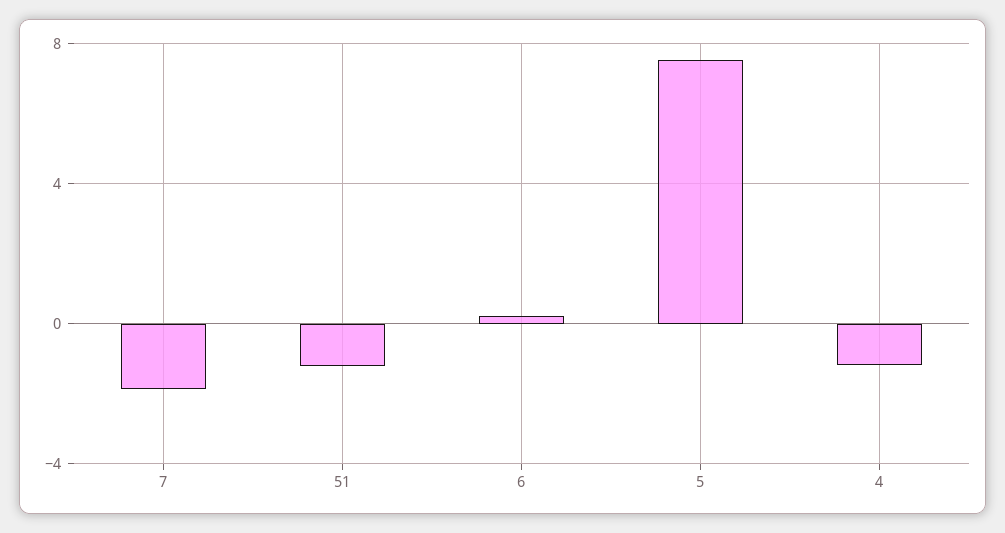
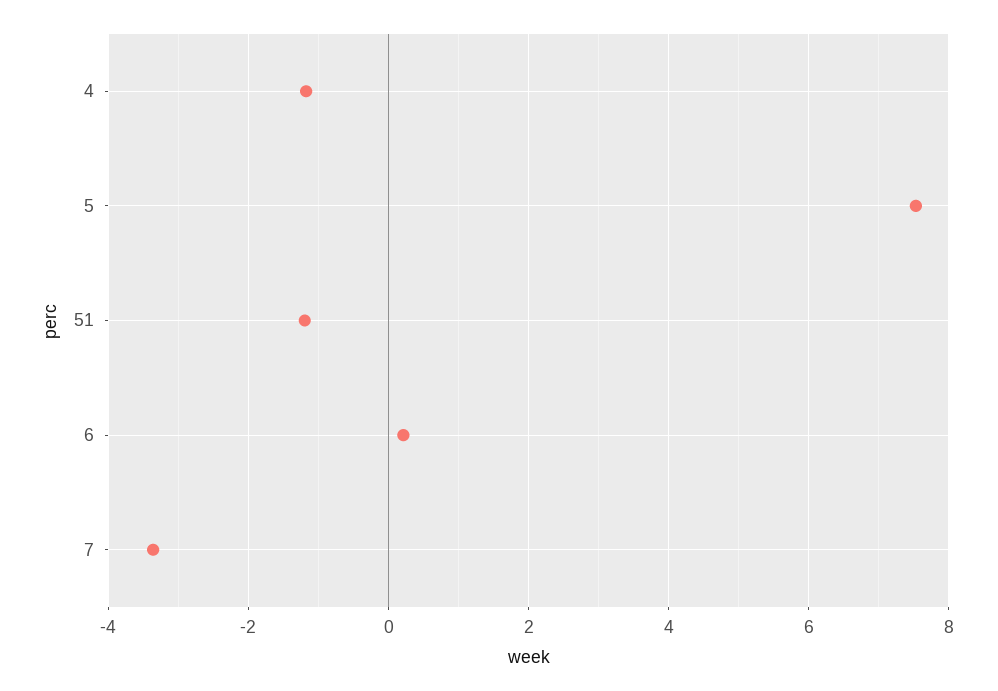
  {
-   "7": -2,
+   "7": -3.4,
    "51": -1.2,
    "6": 0.2,
    "5": 7.6,
    "4": -1.2
  }

